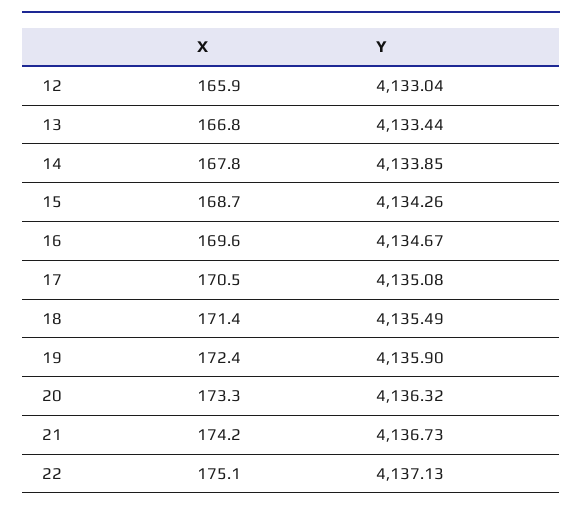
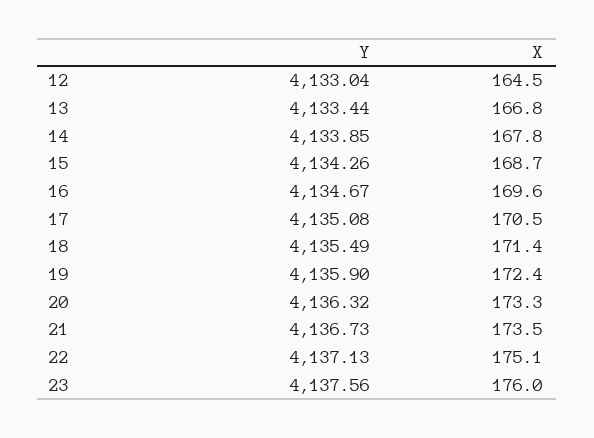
  {
    "X": {
-     "12": 165.9,
+     "12": 164.5,
      "13": 166.8,
      "14": 167.8,
      "15": 168.7,
      "16": 169.6,
      "17": 170.5,
      "18": 171.4,
      "19": 172.4,
      "20": 173.3,
-     "21": 174.2,
+     "21": 173.5,
-     "22": 175.1
+     "22": 175.1,
+     "23": 176
    },
    "Y": {
      "12": 4133.04,
      "13": 4133.44,
      "14": 4133.85,
      "15": 4134.26,
      "16": 4134.67,
      "17": 4135.08,
      "18": 4135.49,
      "19": 4135.9,
      "20": 4136.32,
      "21": 4136.73,
-     "22": 4137.13
+     "22": 4137.13,
+     "23": 4137.56
    }
  }

